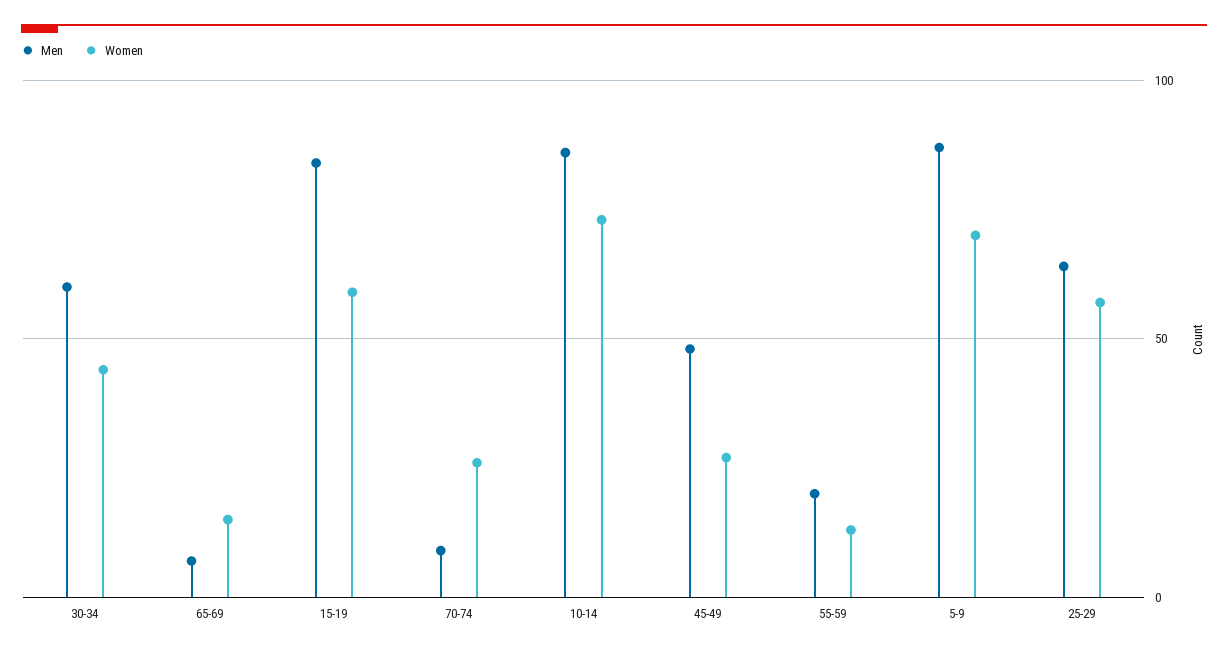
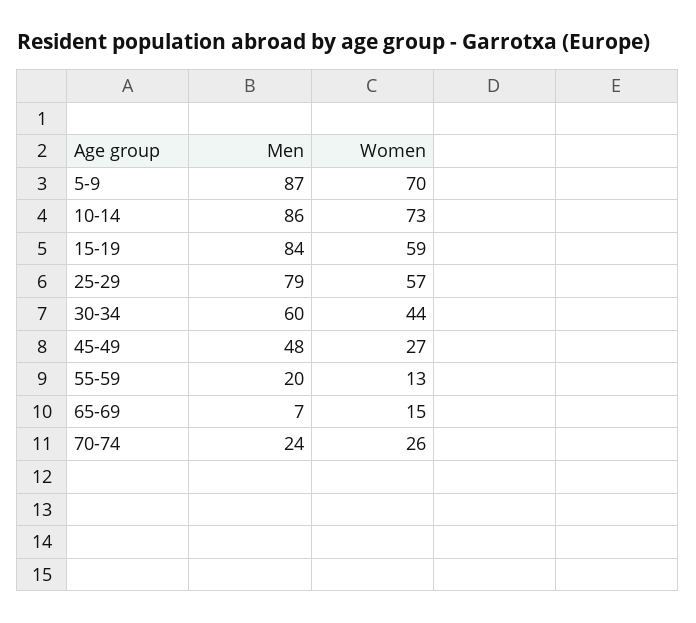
  {
    "Men": {
      "30-34": 60,
      "65-69": 7,
      "15-19": 84,
-     "70-74": 10,
+     "70-74": 24,
      "10-14": 86,
      "45-49": 48,
      "55-59": 20,
      "5-9": 87,
-     "25-29": 65
+     "25-29": 79
    },
    "Women": {
      "30-34": 44,
      "65-69": 15,
      "15-19": 59,
      "70-74": 26,
      "10-14": 73,
      "45-49": 27,
      "55-59": 13,
      "5-9": 70,
      "25-29": 57
    }
  }

